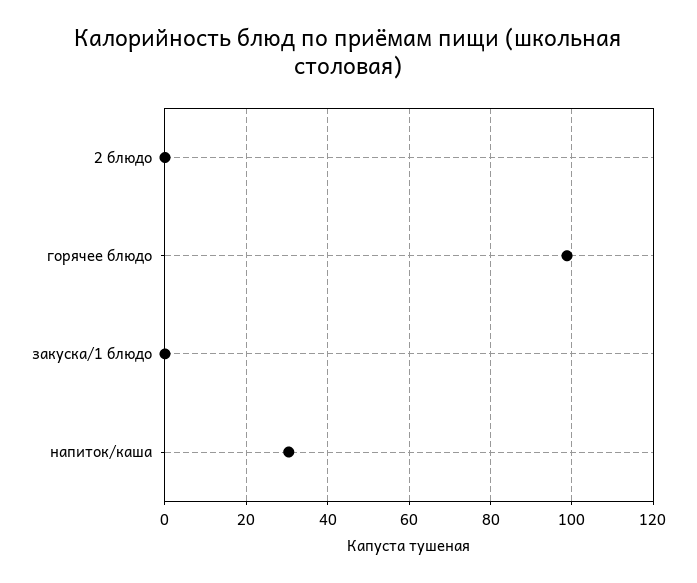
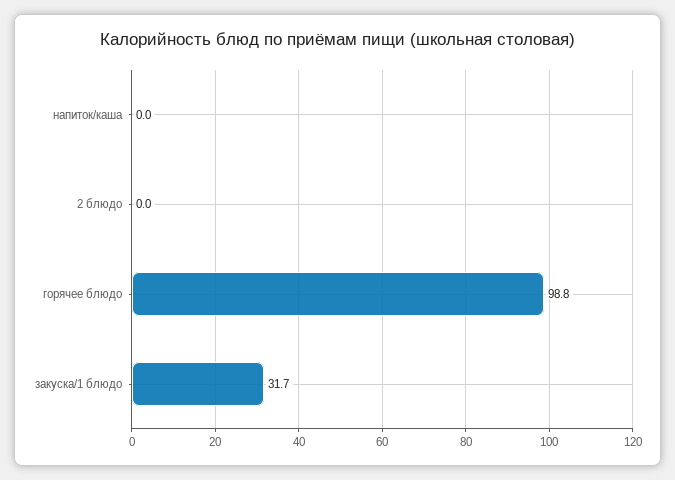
  {
    "2 блюдо": 0,
    "горячее блюдо": 98.8,
-   "закуска/1 блюдо": 0,
+   "закуска/1 блюдо": 31.7,
-   "напиток/каша": 30
+   "напиток/каша": 0
  }

